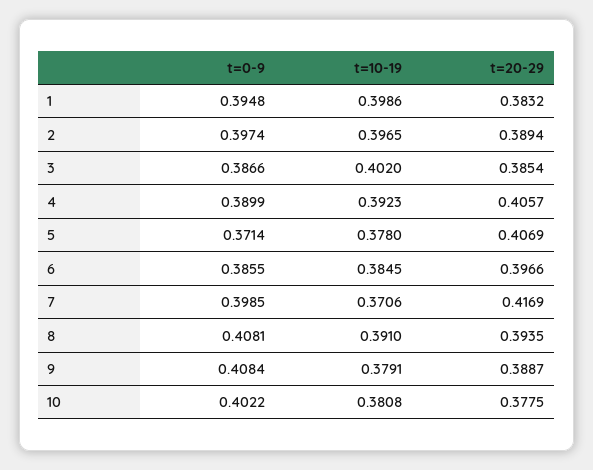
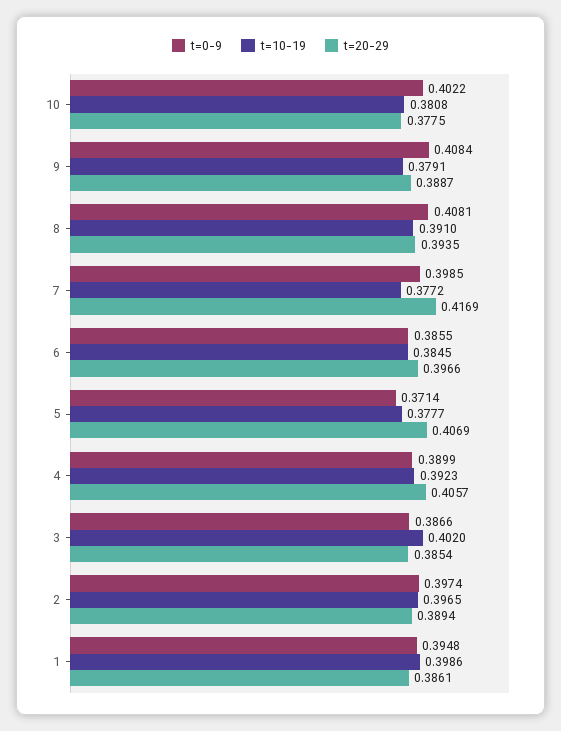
  {
    "t=0-9": {
      "1": 0.3948,
      "2": 0.3974,
      "3": 0.3866,
      "4": 0.3899,
      "5": 0.3714,
      "6": 0.3855,
      "7": 0.3985,
      "8": 0.4081,
      "9": 0.4084,
      "10": 0.4022
    },
    "t=10-19": {
      "1": 0.3986,
      "2": 0.3965,
      "3": 0.402,
      "4": 0.3923,
-     "5": 0.378,
+     "5": 0.3777,
      "6": 0.3845,
-     "7": 0.3706,
+     "7": 0.3772,
      "8": 0.391,
      "9": 0.3791,
      "10": 0.3808
    },
    "t=20-29": {
-     "1": 0.3832,
+     "1": 0.3861,
      "2": 0.3894,
      "3": 0.3854,
      "4": 0.4057,
      "5": 0.4069,
      "6": 0.3966,
      "7": 0.4169,
      "8": 0.3935,
      "9": 0.3887,
      "10": 0.3775
    }
  }

